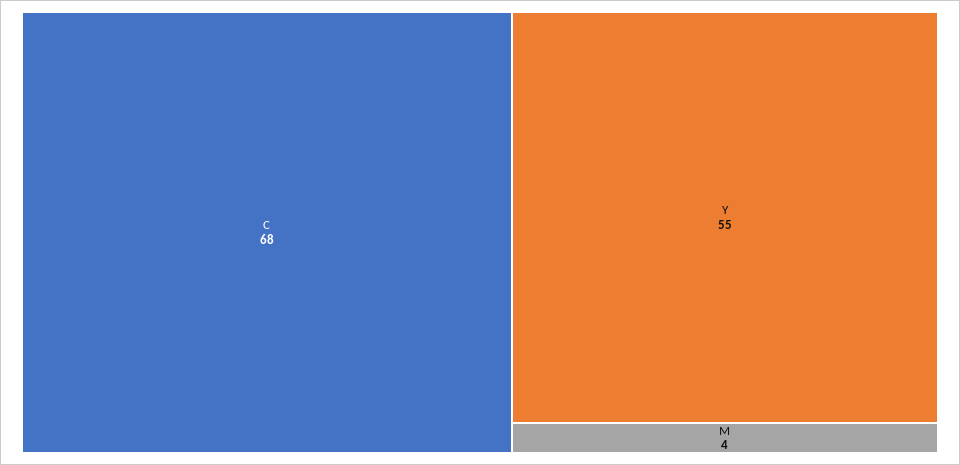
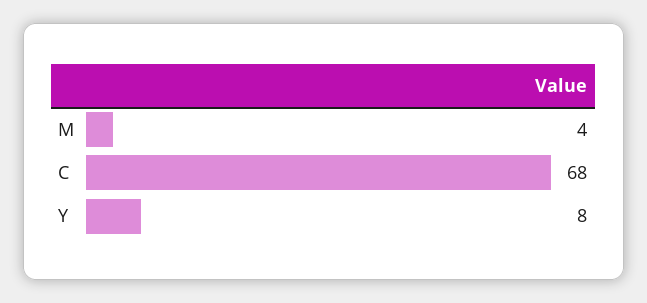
  {
    "C": 68,
-   "Y": 55,
+   "Y": 8,
    "M": 4
  }

